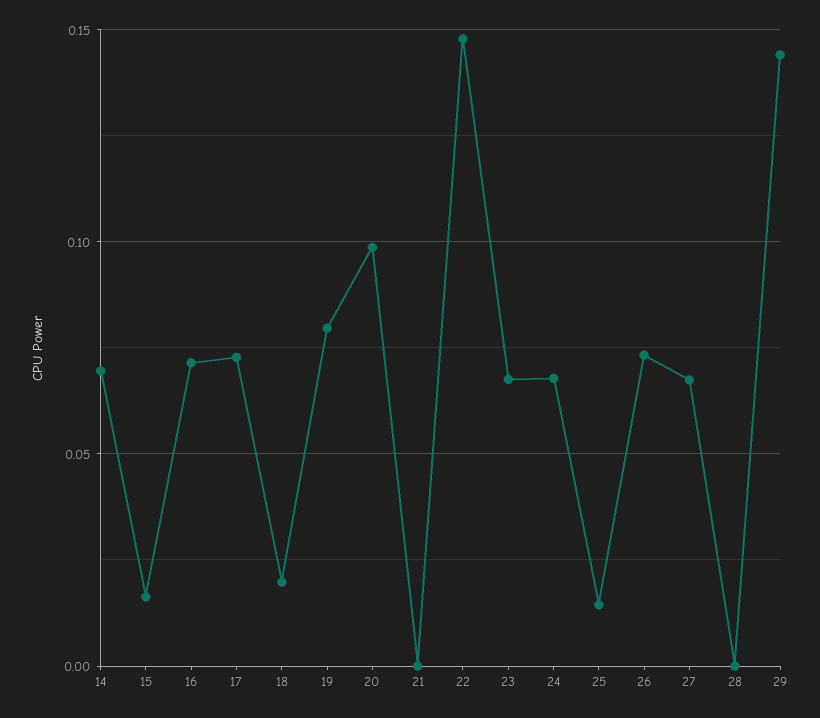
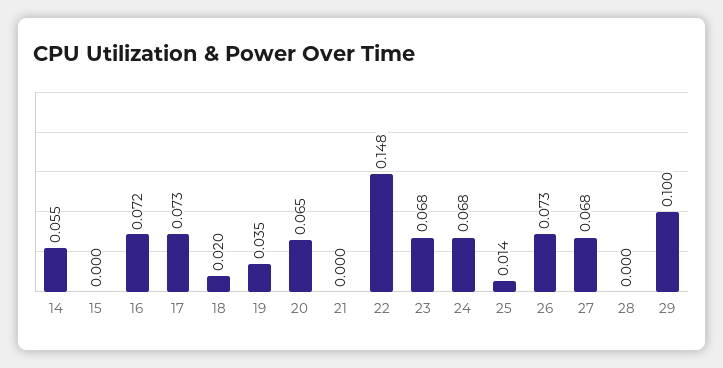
  {
-   "14": 0.07,
+   "14": 0.055,
-   "15": 0.015,
+   "15": 0,
    "16": 0.072,
    "17": 0.073,
    "18": 0.02,
-   "19": 0.08,
+   "19": 0.035,
-   "20": 0.1,
+   "20": 0.065,
    "21": 0,
    "22": 0.148,
    "23": 0.068,
    "24": 0.068,
    "25": 0.014,
    "26": 0.073,
    "27": 0.068,
    "28": 0,
-   "29": 0.145
+   "29": 0.1
  }

